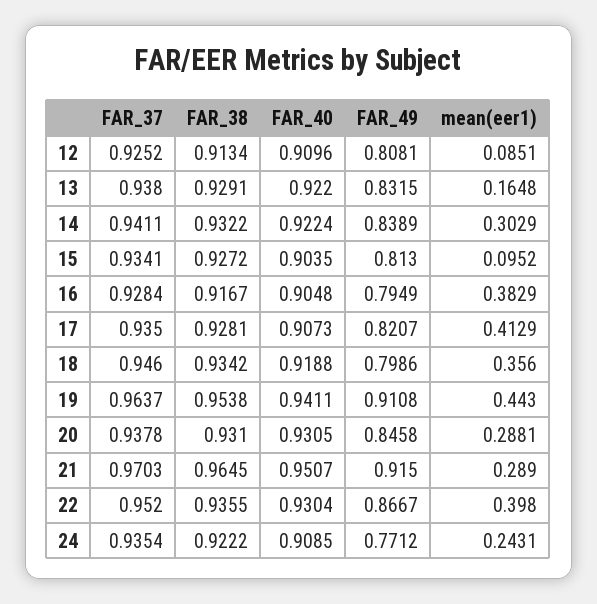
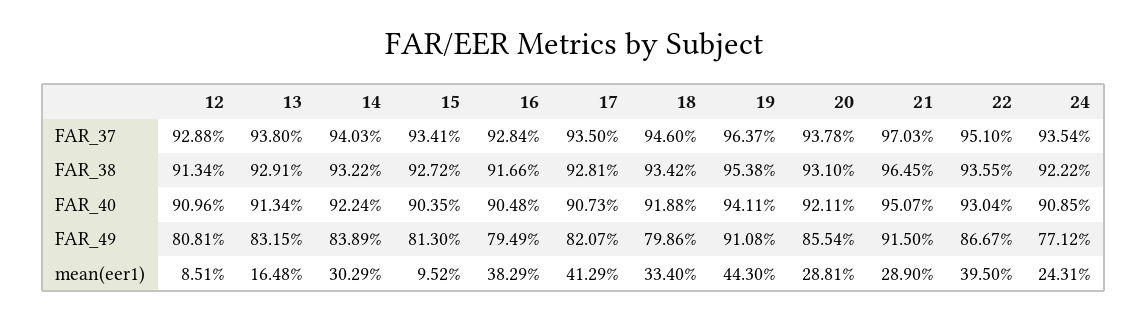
  {
    "FAR_37": {
-     "12": 0.9252,
+     "12": 0.9288,
      "13": 0.938,
-     "14": 0.9411,
+     "14": 0.9403,
      "15": 0.9341,
      "16": 0.9284,
      "17": 0.935,
      "18": 0.946,
      "19": 0.9637,
      "20": 0.9378,
      "21": 0.9703,
-     "22": 0.952,
+     "22": 0.951,
      "24": 0.9354
    },
    "FAR_38": {
      "12": 0.9134,
      "13": 0.9291,
      "14": 0.9322,
      "15": 0.9272,
-     "16": 0.9167,
+     "16": 0.9166,
      "17": 0.9281,
      "18": 0.9342,
      "19": 0.9538,
      "20": 0.931,
      "21": 0.9645,
      "22": 0.9355,
      "24": 0.9222
    },
    "FAR_40": {
      "12": 0.9096,
-     "13": 0.922,
+     "13": 0.9134,
      "14": 0.9224,
      "15": 0.9035,
      "16": 0.9048,
      "17": 0.9073,
      "18": 0.9188,
      "19": 0.9411,
-     "20": 0.9305,
+     "20": 0.9211,
      "21": 0.9507,
      "22": 0.9304,
      "24": 0.9085
    },
    "FAR_49": {
      "12": 0.8081,
      "13": 0.8315,
      "14": 0.8389,
      "15": 0.813,
      "16": 0.7949,
      "17": 0.8207,
      "18": 0.7986,
      "19": 0.9108,
-     "20": 0.8458,
+     "20": 0.8554,
      "21": 0.915,
      "22": 0.8667,
      "24": 0.7712
    },
    "mean(eer1)": {
      "12": 0.0851,
      "13": 0.1648,
      "14": 0.3029,
      "15": 0.0952,
      "16": 0.3829,
      "17": 0.4129,
-     "18": 0.356,
+     "18": 0.334,
      "19": 0.443,
      "20": 0.2881,
      "21": 0.289,
-     "22": 0.398,
+     "22": 0.395,
      "24": 0.2431
    }
  }

